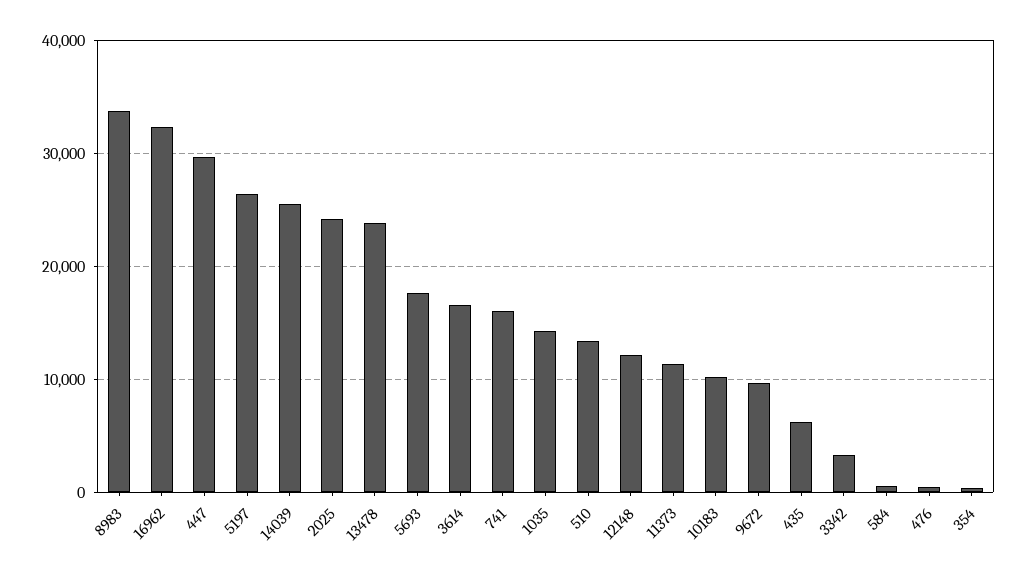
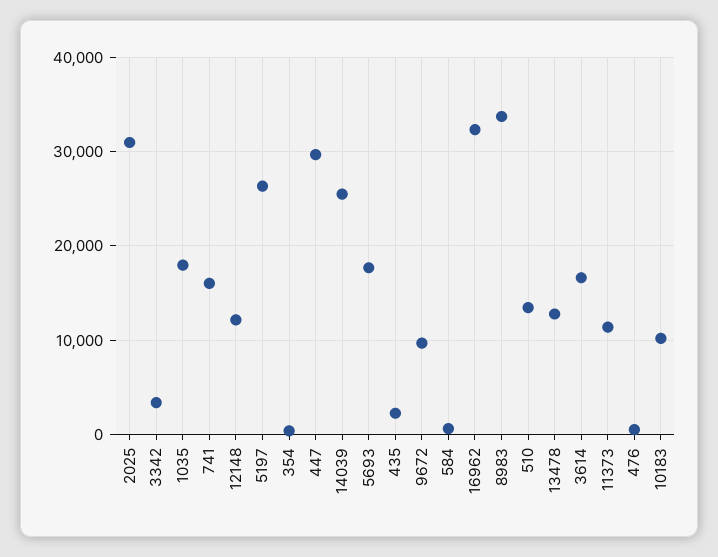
  {
    "8983": 34000,
    "16962": 32000,
    "447": 30000,
    "5197": 26000,
    "14039": 25000,
-   "2025": 24000,
+   "2025": 31000,
-   "13478": 24000,
+   "13478": 13000,
    "5693": 18000,
    "3614": 17000,
    "741": 16000,
-   "1035": 14000,
+   "1035": 18000,
    "510": 13000,
    "12148": 12000,
    "11373": 11000,
    "10183": 10000,
    "9672": 10000,
-   "435": 6000,
+   "435": 2000,
    "3342": 3000,
    "584": 1000,
    "476": 0,
    "354": 0
  }

